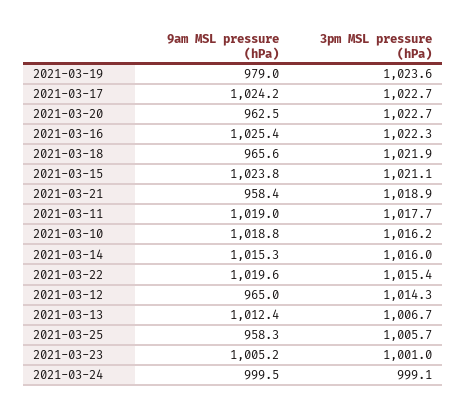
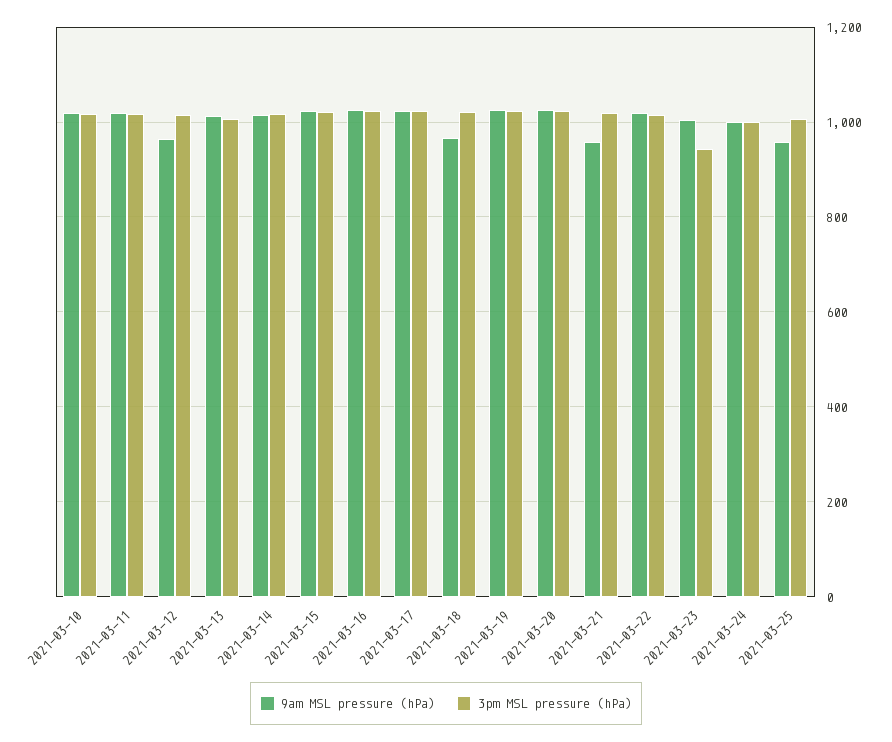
  {
    "9am MSL pressure (hPa)": {
-     "2021-03-19": 979,
+     "2021-03-19": 1020,
      "2021-03-17": 1024.2,
-     "2021-03-20": 962.5,
+     "2021-03-20": 1020,
      "2021-03-16": 1025.4,
      "2021-03-18": 965.6,
      "2021-03-15": 1023.8,
      "2021-03-21": 958.4,
      "2021-03-11": 1019,
      "2021-03-10": 1018.8,
      "2021-03-14": 1015.3,
      "2021-03-22": 1019.6,
      "2021-03-12": 965,
      "2021-03-13": 1012.4,
      "2021-03-25": 958.3,
      "2021-03-23": 1005.2,
      "2021-03-24": 999.5
    },
    "3pm MSL pressure (hPa)": {
      "2021-03-19": 1023.6,
      "2021-03-17": 1022.7,
      "2021-03-20": 1022.7,
      "2021-03-16": 1022.3,
      "2021-03-18": 1021.9,
      "2021-03-15": 1021.1,
      "2021-03-21": 1018.9,
      "2021-03-11": 1017.7,
      "2021-03-10": 1016.2,
      "2021-03-14": 1016,
      "2021-03-22": 1015.4,
      "2021-03-12": 1014.3,
      "2021-03-13": 1006.7,
      "2021-03-25": 1005.7,
-     "2021-03-23": 1001,
+     "2021-03-23": 940,
      "2021-03-24": 999.1
    }
  }

